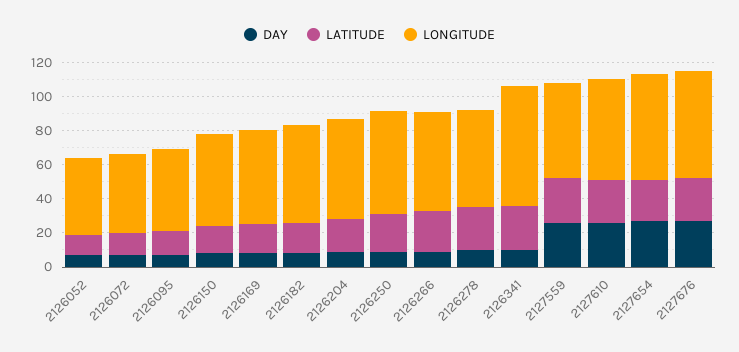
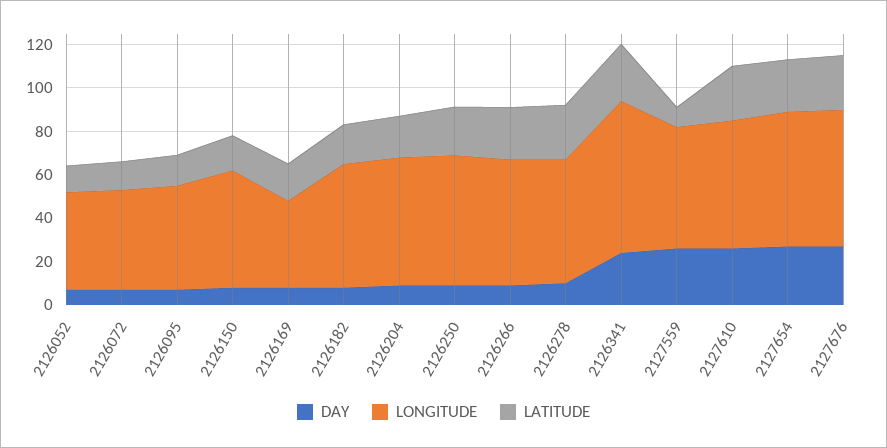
  {
    "DAY": {
      "2126052": 5,
      "2126072": 5,
      "2126095": 5,
      "2126150": 10,
      "2126169": 10,
      "2126182": 10,
      "2126204": 10,
      "2126250": 10,
      "2126266": 10,
      "2126278": 10,
-     "2126341": 10,
+     "2126341": 25,
      "2127559": 25,
      "2127610": 25,
      "2127654": 25,
      "2127676": 25
    },
    "LATITUDE": {
      "2126052": 10,
      "2126072": 15,
      "2126095": 15,
      "2126150": 15,
      "2126169": 15,
      "2126182": 20,
      "2126204": 20,
      "2126250": 20,
      "2126266": 25,
      "2126278": 25,
      "2126341": 25,
-     "2127559": 25,
+     "2127559": 10,
      "2127610": 25,
      "2127654": 25,
      "2127676": 25
    },
    "LONGITUDE": {
      "2126052": 45,
      "2126072": 45,
      "2126095": 50,
      "2126150": 55,
-     "2126169": 55,
+     "2126169": 40,
      "2126182": 55,
      "2126204": 60,
      "2126250": 60,
      "2126266": 60,
      "2126278": 55,
      "2126341": 70,
      "2127559": 55,
      "2127610": 60,
      "2127654": 60,
      "2127676": 65
    }
  }

